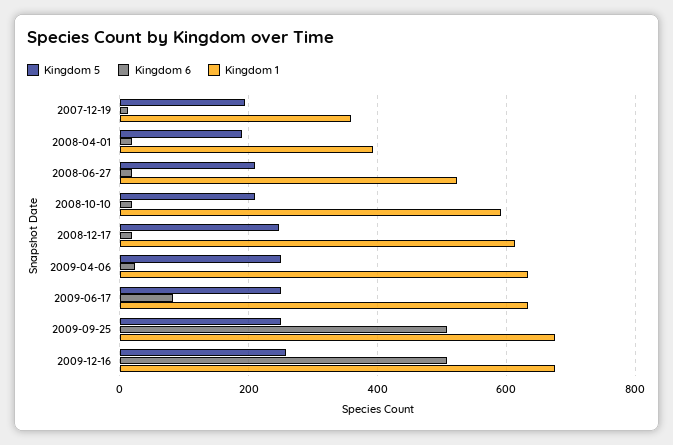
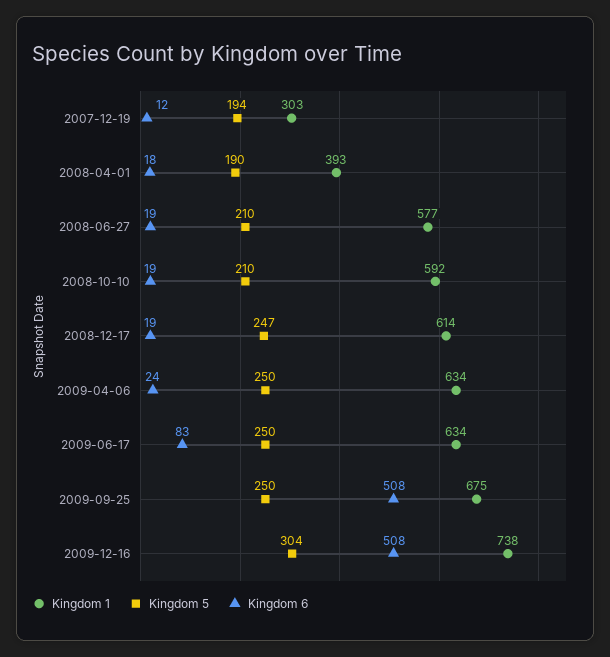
  {
    "Kingdom 5": {
      "2007-12-19": 194,
      "2008-04-01": 190,
      "2008-06-27": 210,
      "2008-10-10": 210,
      "2008-12-17": 247,
      "2009-04-06": 250,
      "2009-06-17": 250,
      "2009-09-25": 250,
-     "2009-12-16": 260
+     "2009-12-16": 304
    },
    "Kingdom 6": {
      "2007-12-19": 12,
      "2008-04-01": 18,
      "2008-06-27": 19,
      "2008-10-10": 19,
      "2008-12-17": 19,
      "2009-04-06": 24,
      "2009-06-17": 83,
      "2009-09-25": 508,
      "2009-12-16": 508
    },
    "Kingdom 1": {
-     "2007-12-19": 360,
+     "2007-12-19": 303,
      "2008-04-01": 393,
-     "2008-06-27": 520,
+     "2008-06-27": 577,
      "2008-10-10": 592,
      "2008-12-17": 614,
      "2009-04-06": 634,
      "2009-06-17": 634,
      "2009-09-25": 675,
-     "2009-12-16": 680
+     "2009-12-16": 738
    }
  }

